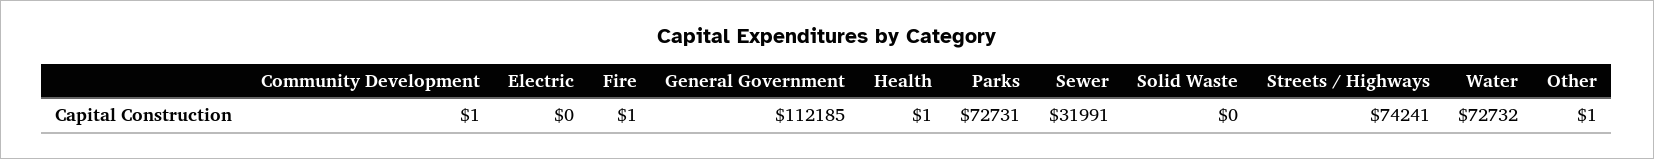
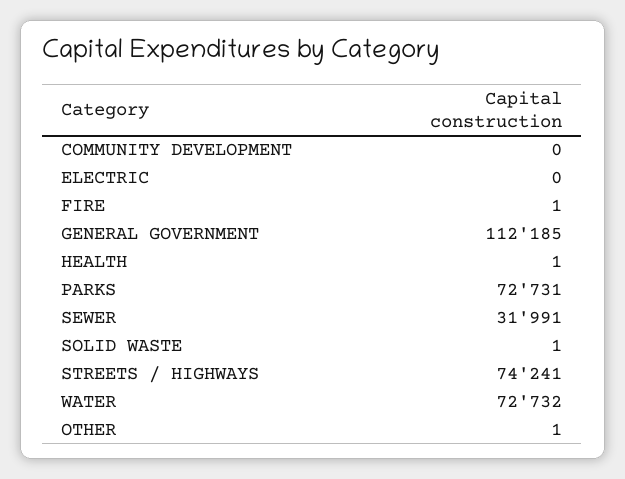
  {
-   "Community Development": 1,
+   "Community Development": 0,
    "Electric": 0,
    "Fire": 1,
    "General Government": 112185,
    "Health": 1,
    "Parks": 72731,
    "Sewer": 31991,
-   "Solid Waste": 0,
+   "Solid Waste": 1,
    "Streets / Highways": 74241,
    "Water": 72732,
    "Other": 1
  }

